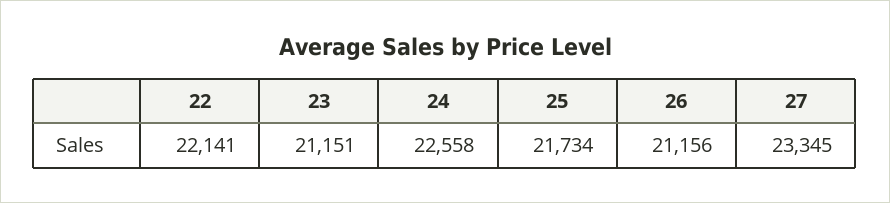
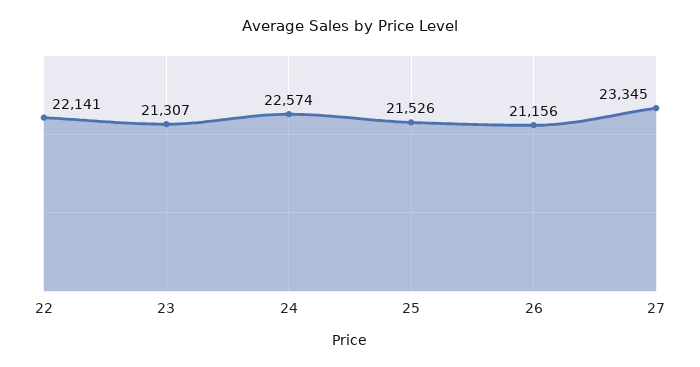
  {
    "22": 22141,
-   "23": 21151,
+   "23": 21307,
-   "24": 22558,
+   "24": 22574,
-   "25": 21734,
+   "25": 21526,
    "26": 21156,
    "27": 23345
  }

